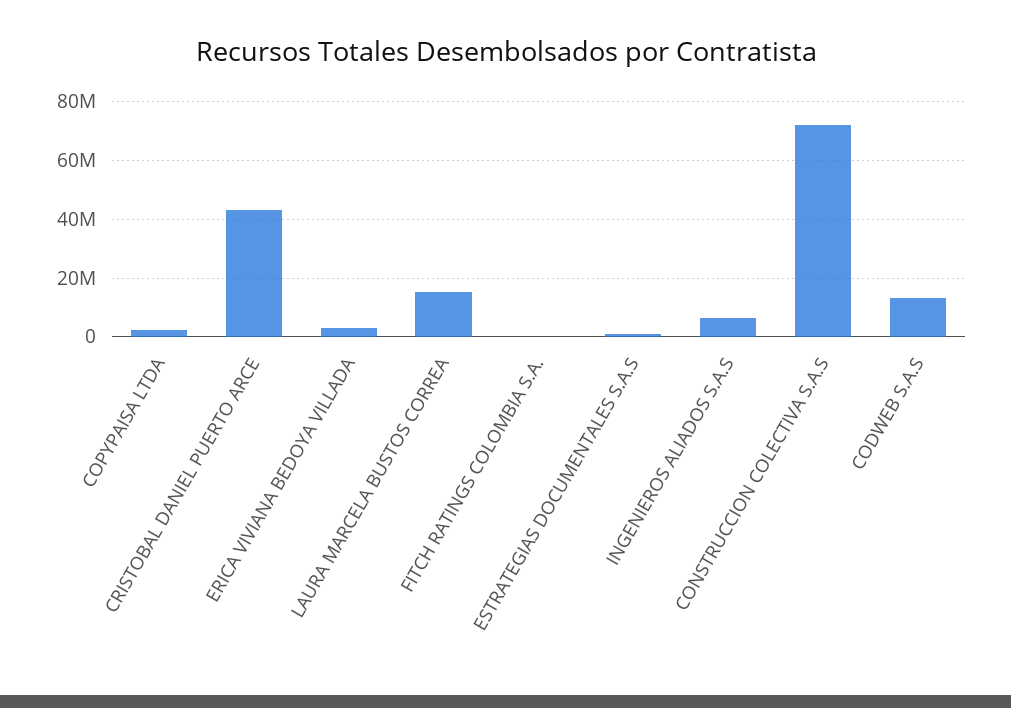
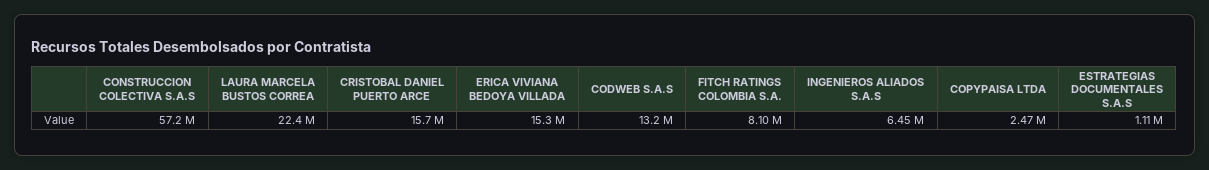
  {
    "COPYPAISA LTDA": 2470000,
-   "CRISTOBAL DANIEL PUERTO ARCE": 42500000,
+   "CRISTOBAL DANIEL PUERTO ARCE": 15700000,
-   "ERICA VIVIANA BEDOYA VILLADA": 2500000,
+   "ERICA VIVIANA BEDOYA VILLADA": 15300000,
-   "LAURA MARCELA BUSTOS CORREA": 15000000,
+   "LAURA MARCELA BUSTOS CORREA": 22400000,
-   "FITCH RATINGS COLOMBIA S.A.": 0,
+   "FITCH RATINGS COLOMBIA S.A.": 8100000,
    "ESTRATEGIAS DOCUMENTALES S.A.S": 1110000,
    "INGENIEROS ALIADOS S.A.S": 6450000,
-   "CONSTRUCCION COLECTIVA S.A.S": 72500000,
+   "CONSTRUCCION COLECTIVA S.A.S": 57200000,
    "CODWEB S.A.S": 13200000
  }

